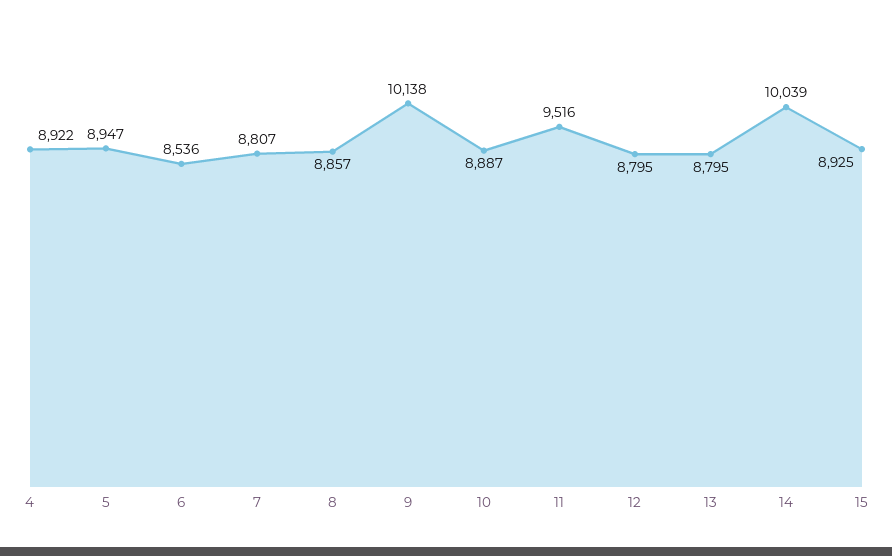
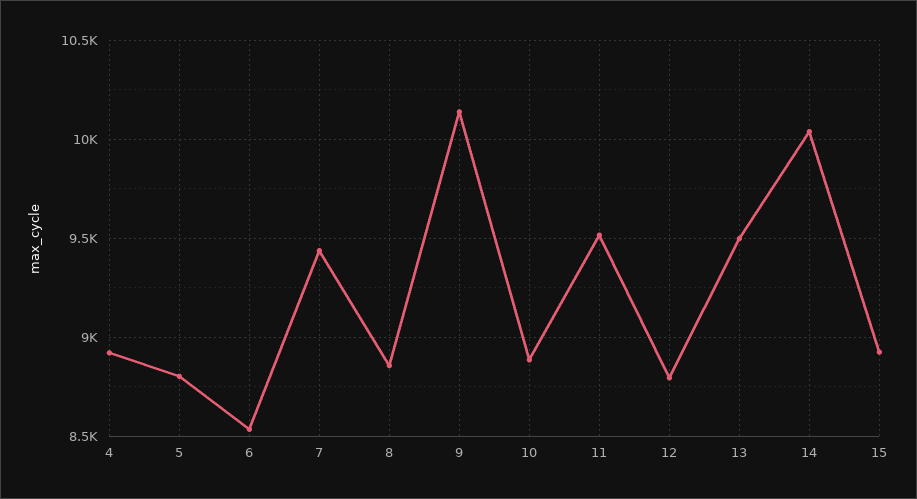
  {
    "4": 8922,
-   "5": 8947,
+   "5": 8800,
    "6": 8536,
-   "7": 8807,
+   "7": 9450,
    "8": 8857,
    "9": 10138,
    "10": 8887,
    "11": 9516,
    "12": 8795,
-   "13": 8795,
+   "13": 9500,
    "14": 10039,
    "15": 8925
  }

